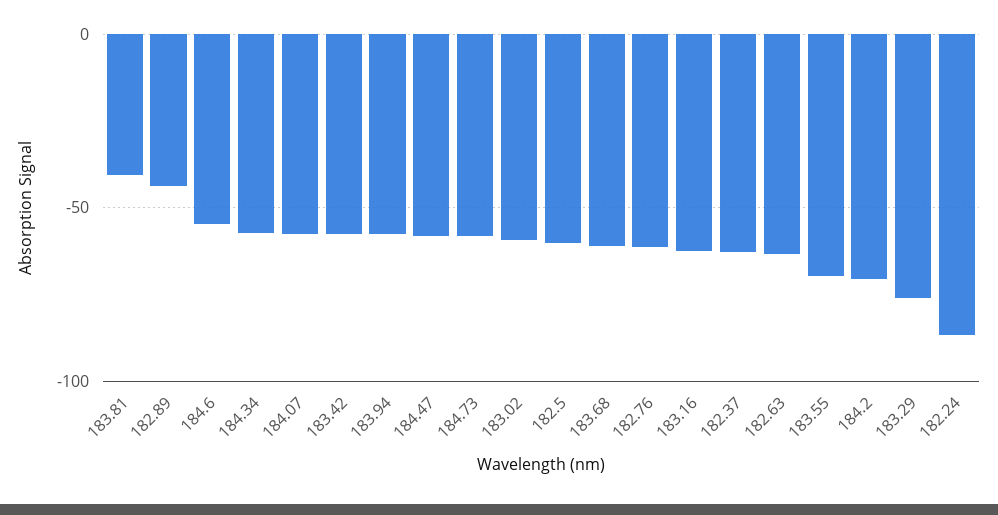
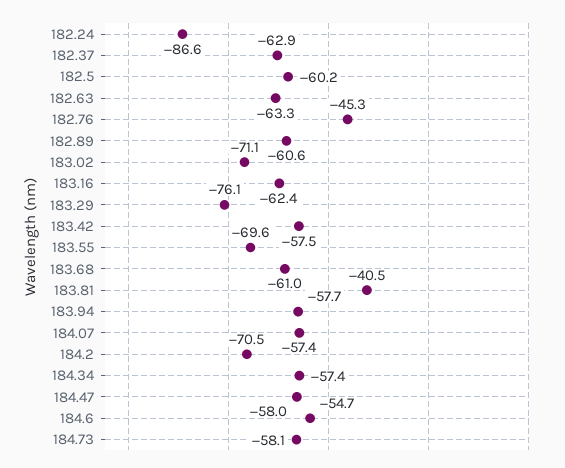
  {
    "183.81": -40.5,
-   "182.89": -45,
+   "182.89": -60.6,
    "184.6": -54.7,
    "184.34": -57.4,
    "184.07": -57.4,
    "183.42": -57.5,
    "183.94": -57.7,
    "184.47": -58,
    "184.73": -58.1,
-   "183.02": -60,
+   "183.02": -71.1,
    "182.5": -60.2,
    "183.68": -61,
-   "182.76": -60,
+   "182.76": -45.3,
    "183.16": -62.4,
    "182.37": -62.9,
    "182.63": -63.3,
    "183.55": -69.6,
    "184.2": -70.5,
    "183.29": -76.1,
    "182.24": -86.6
  }

